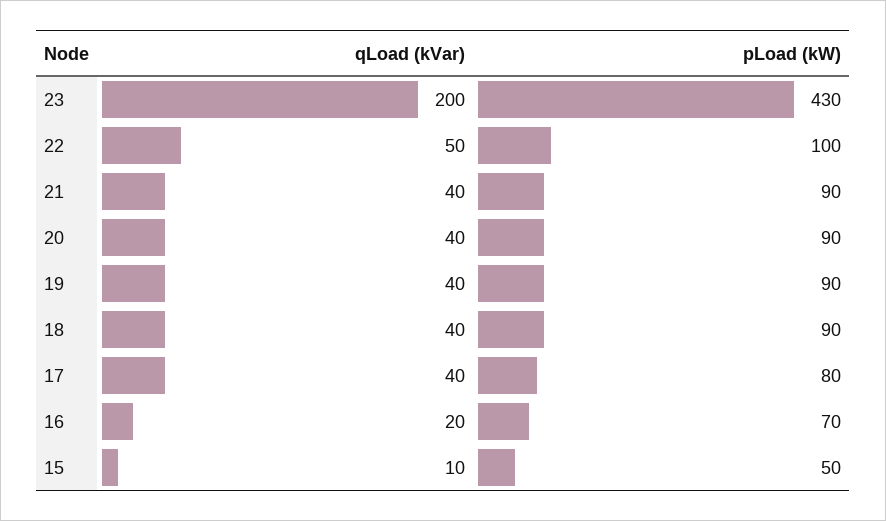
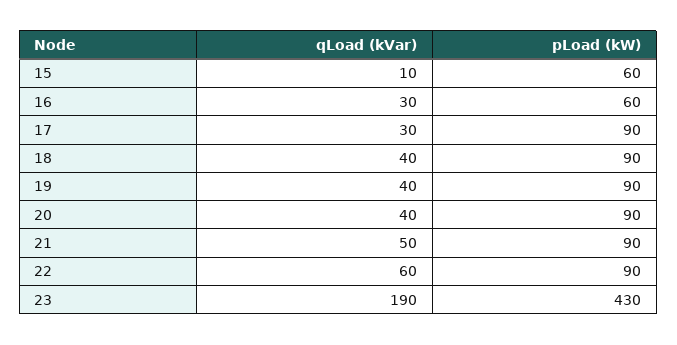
  {
    "qLoad (kVar)": {
-     "23": 200,
+     "23": 190,
-     "22": 50,
+     "22": 60,
-     "21": 40,
+     "21": 50,
      "20": 40,
      "19": 40,
      "18": 40,
-     "17": 40,
+     "17": 30,
-     "16": 20,
+     "16": 30,
      "15": 10
    },
    "pLoad (kW)": {
      "23": 430,
-     "22": 100,
+     "22": 90,
      "21": 90,
      "20": 90,
      "19": 90,
      "18": 90,
-     "17": 80,
+     "17": 90,
-     "16": 70,
+     "16": 60,
-     "15": 50
+     "15": 60
    }
  }

